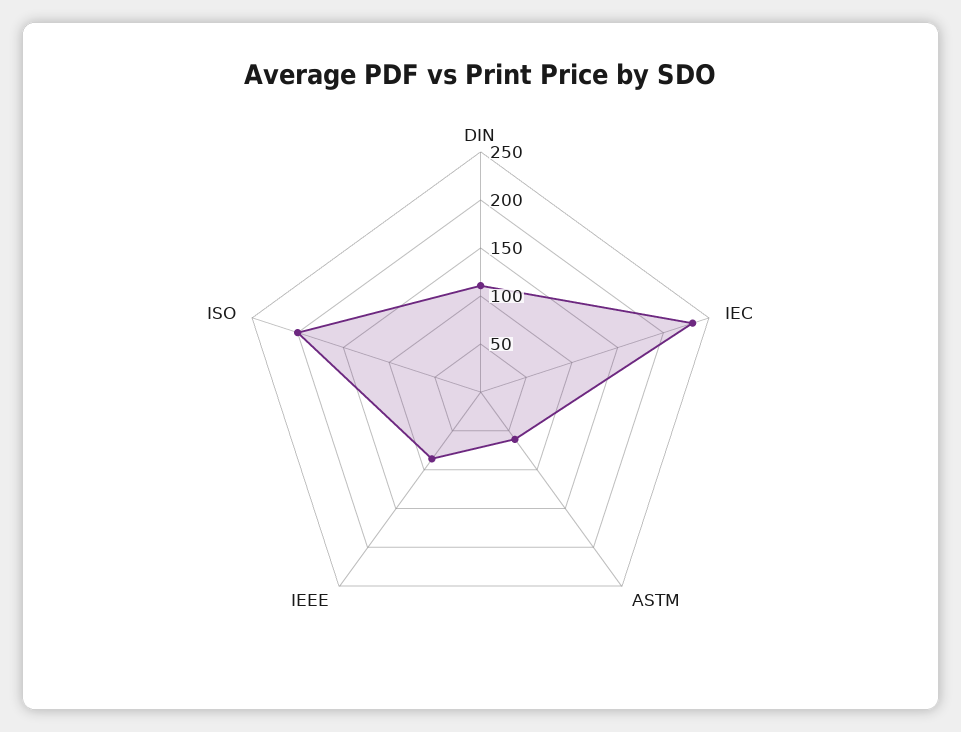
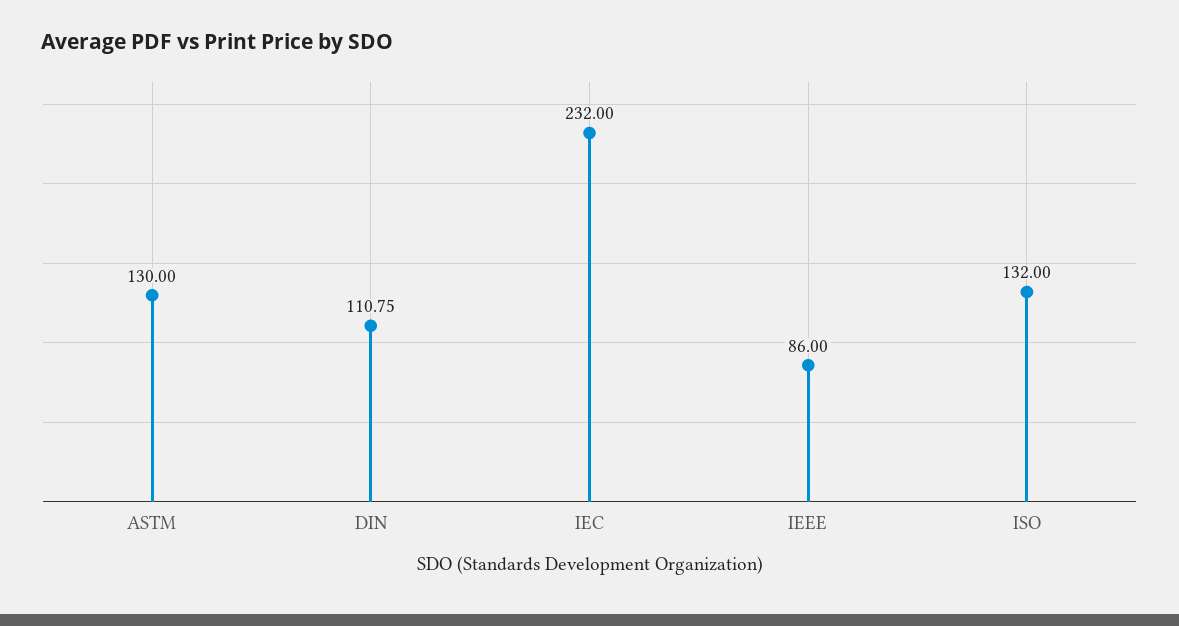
  {
    "DIN": 110.75,
    "IEC": 232,
-   "ASTM": 60,
+   "ASTM": 130,
    "IEEE": 86,
-   "ISO": 200
+   "ISO": 132
  }

